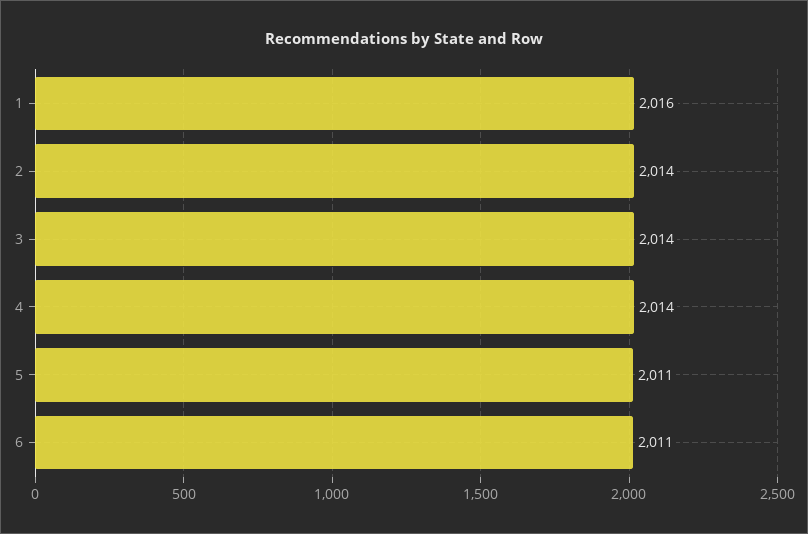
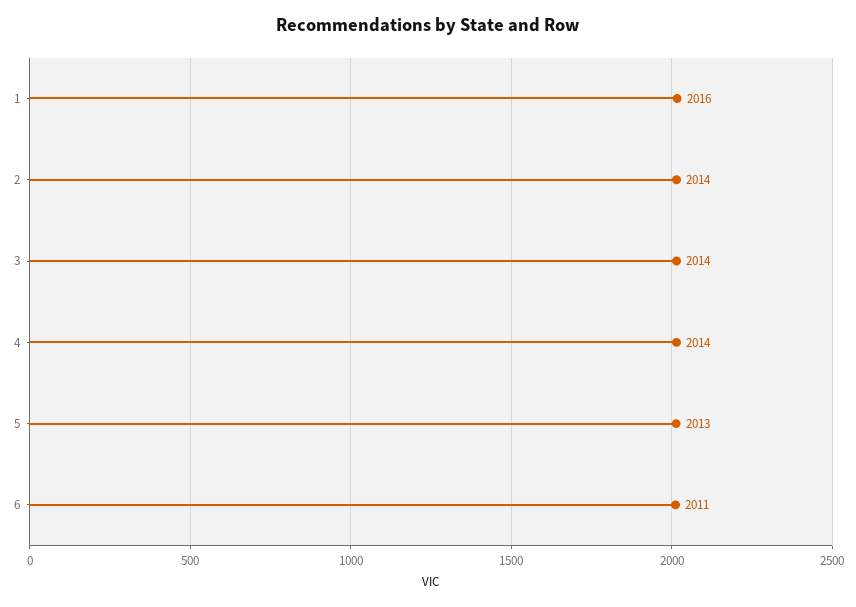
  {
    "1": 2016,
    "2": 2014,
    "3": 2014,
    "4": 2014,
-   "5": 2011,
+   "5": 2013,
    "6": 2011
  }

